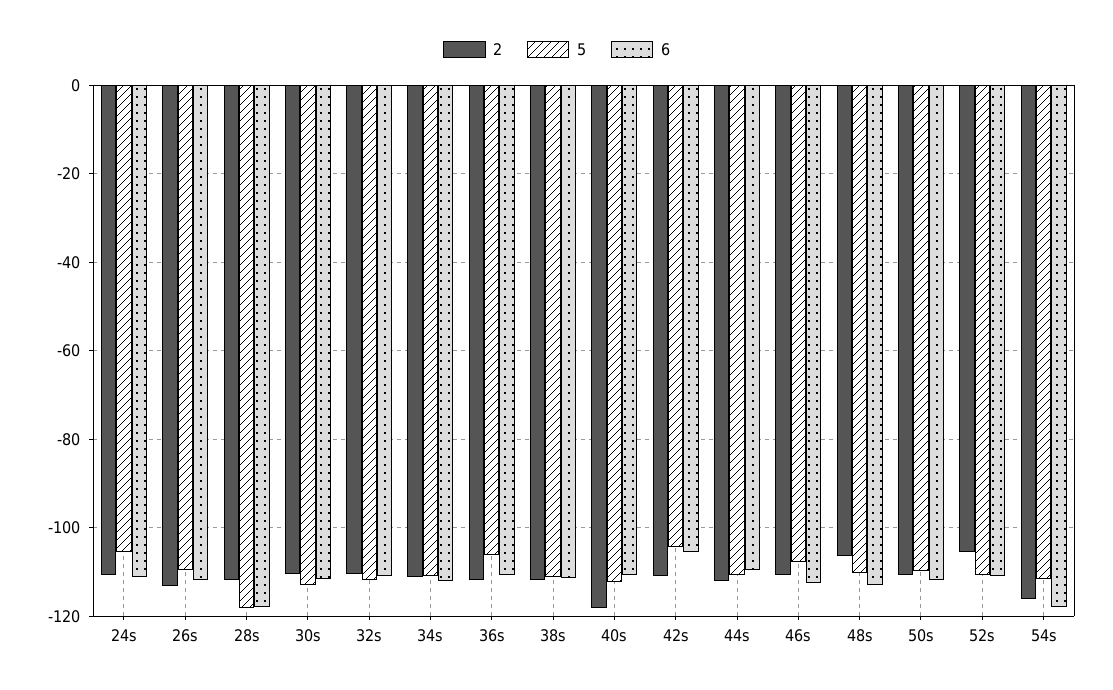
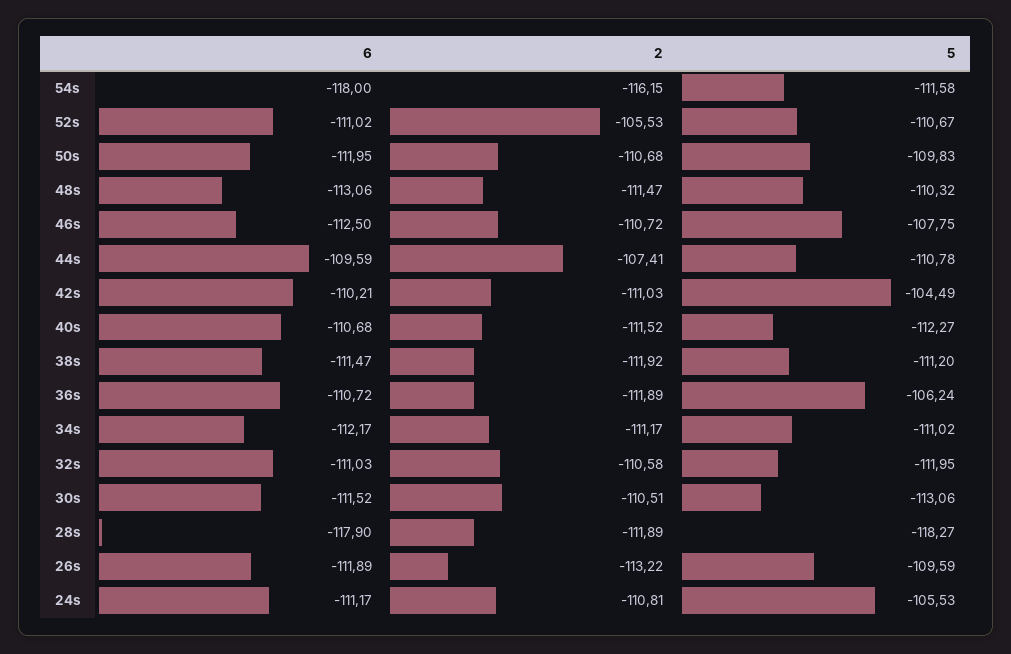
  {
    "2": {
      "24s": -110.81,
      "26s": -113.22,
      "28s": -111.89,
      "30s": -110.51,
      "32s": -110.58,
      "34s": -111.17,
      "36s": -111.89,
      "38s": -111.92,
-     "40s": -118,
+     "40s": -111.52,
      "42s": -111.03,
-     "44s": -112,
+     "44s": -107.41,
      "46s": -110.72,
-     "48s": -106,
+     "48s": -111.47,
      "50s": -110.68,
      "52s": -105.53,
      "54s": -116.15
    },
    "5": {
      "24s": -105.53,
      "26s": -109.59,
      "28s": -118.27,
      "30s": -113.06,
      "32s": -111.95,
      "34s": -111.02,
      "36s": -106.24,
      "38s": -111.2,
      "40s": -112.27,
      "42s": -104.49,
      "44s": -110.78,
      "46s": -107.75,
      "48s": -110.32,
      "50s": -109.83,
      "52s": -110.67,
      "54s": -111.58
    },
    "6": {
      "24s": -111.17,
      "26s": -111.89,
      "28s": -117.9,
      "30s": -111.52,
      "32s": -111.03,
      "34s": -112.17,
      "36s": -110.72,
      "38s": -111.47,
      "40s": -110.68,
-     "42s": -106,
+     "42s": -110.21,
      "44s": -109.59,
      "46s": -112.5,
      "48s": -113.06,
      "50s": -111.95,
      "52s": -111.02,
      "54s": -118
    }
  }

